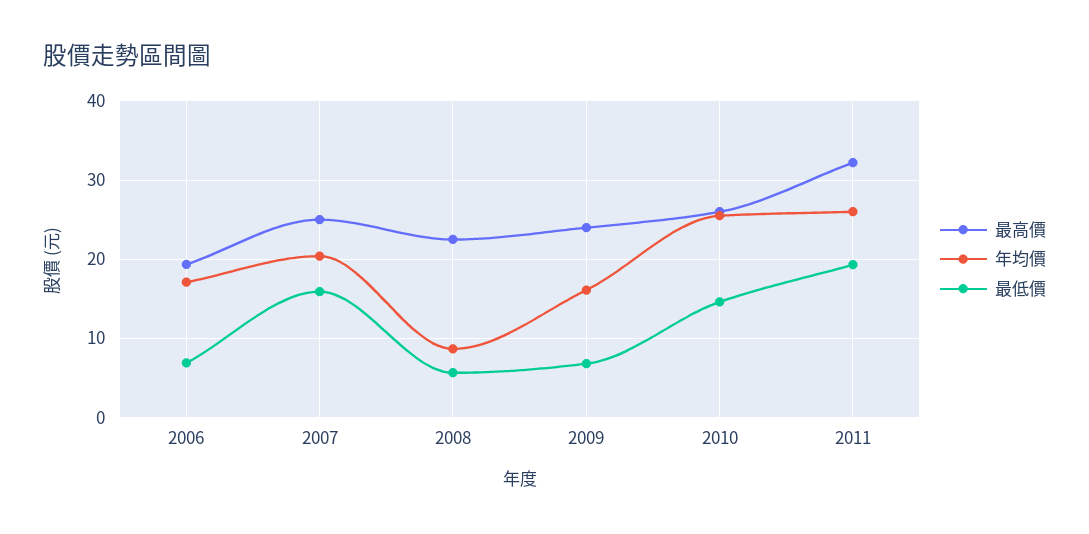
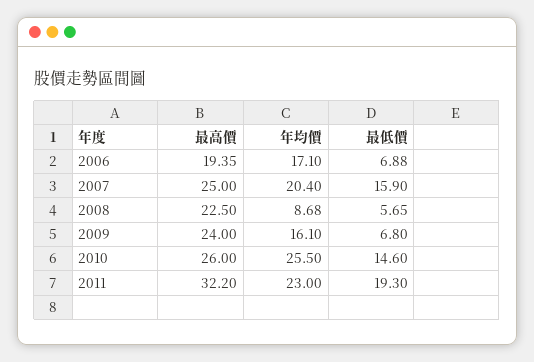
  {
    "最高價": {
      "2006": 19.35,
      "2007": 25,
      "2008": 22.5,
      "2009": 24,
      "2010": 26,
      "2011": 32.2
    },
    "年均價": {
      "2006": 17.1,
      "2007": 20.4,
      "2008": 8.68,
      "2009": 16.1,
      "2010": 25.5,
-     "2011": 26
+     "2011": 23
    },
    "最低價": {
      "2006": 6.88,
      "2007": 15.9,
      "2008": 5.65,
      "2009": 6.8,
      "2010": 14.6,
      "2011": 19.3
    }
  }

